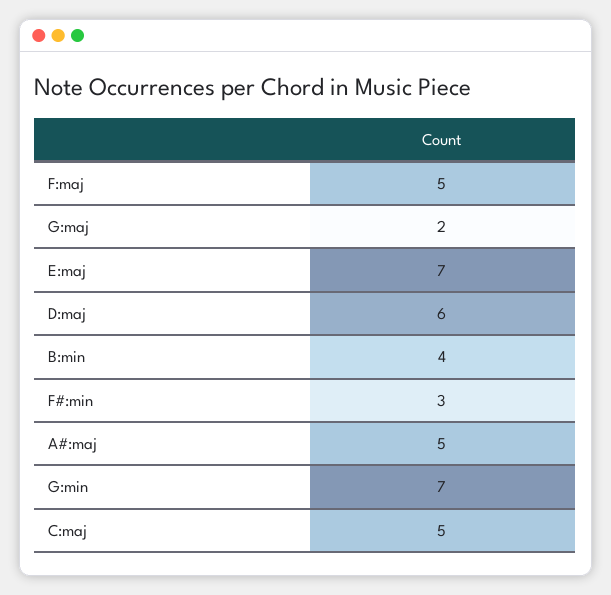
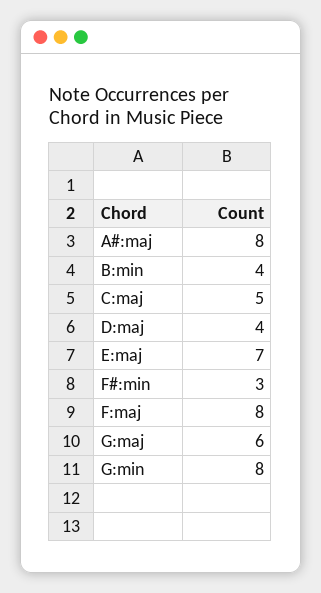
  {
-   "F:maj": 5,
+   "F:maj": 8,
-   "G:maj": 2,
+   "G:maj": 6,
    "E:maj": 7,
-   "D:maj": 6,
+   "D:maj": 4,
    "B:min": 4,
    "F#:min": 3,
-   "A#:maj": 5,
+   "A#:maj": 8,
-   "G:min": 7,
+   "G:min": 8,
    "C:maj": 5
  }

